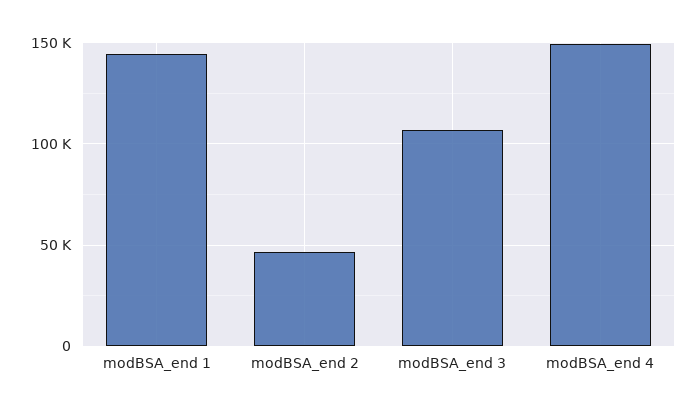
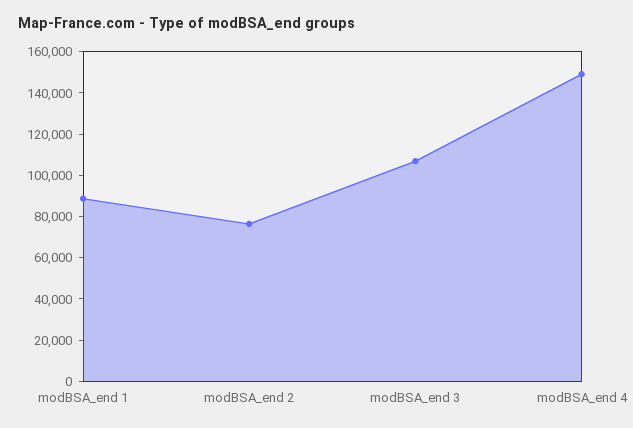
  {
-   "modBSA_end 1": 145000,
+   "modBSA_end 1": 90000,
-   "modBSA_end 2": 45000,
+   "modBSA_end 2": 75000,
    "modBSA_end 3": 105000,
    "modBSA_end 4": 150000
  }

